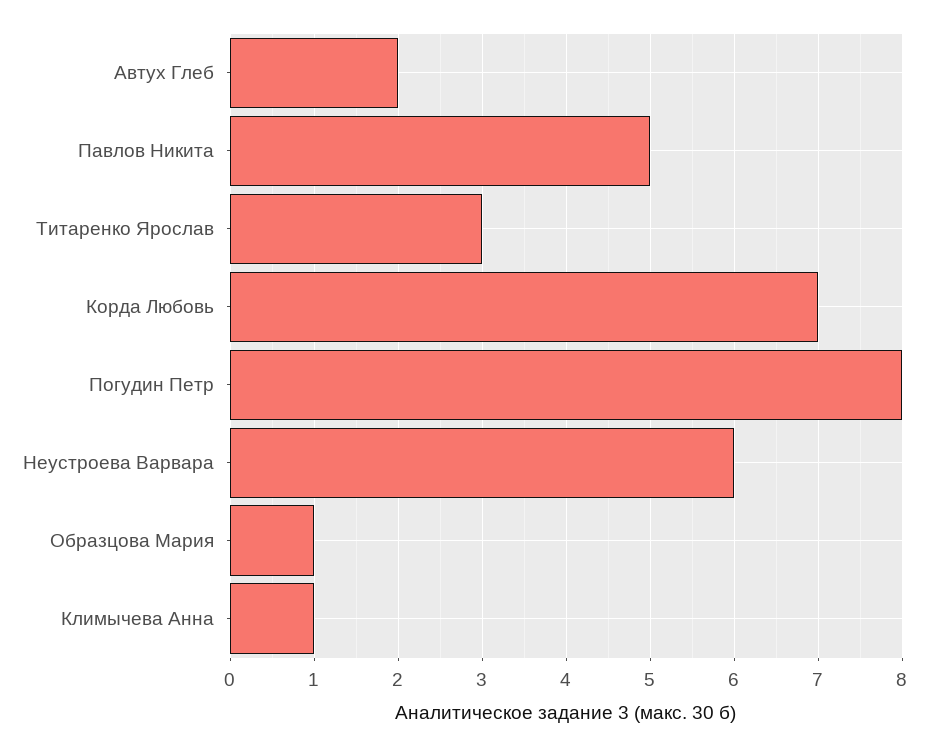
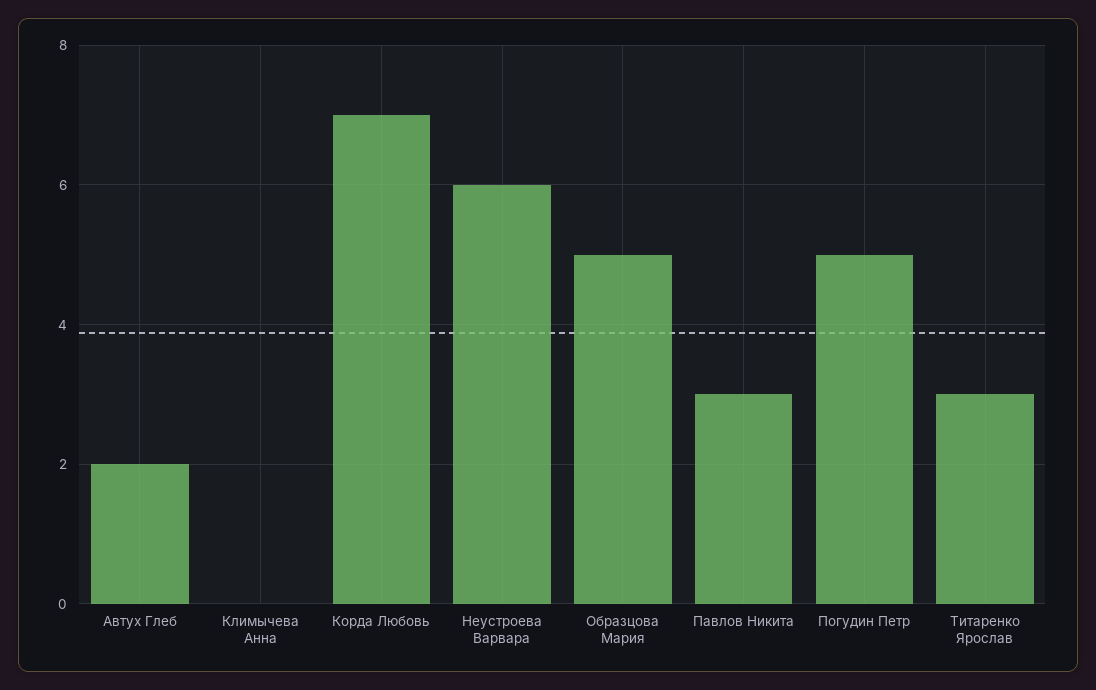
  {
    "Автух Глеб": 2,
-   "Павлов Никита": 5,
+   "Павлов Никита": 3,
    "Титаренко Ярослав": 3,
    "Корда Любовь": 7,
-   "Погудин Петр": 8,
+   "Погудин Петр": 5,
    "Неустроева Варвара": 6,
-   "Образцова Мария": 1,
+   "Образцова Мария": 5,
-   "Климычева Анна": 1
+   "Климычева Анна": 0
  }

